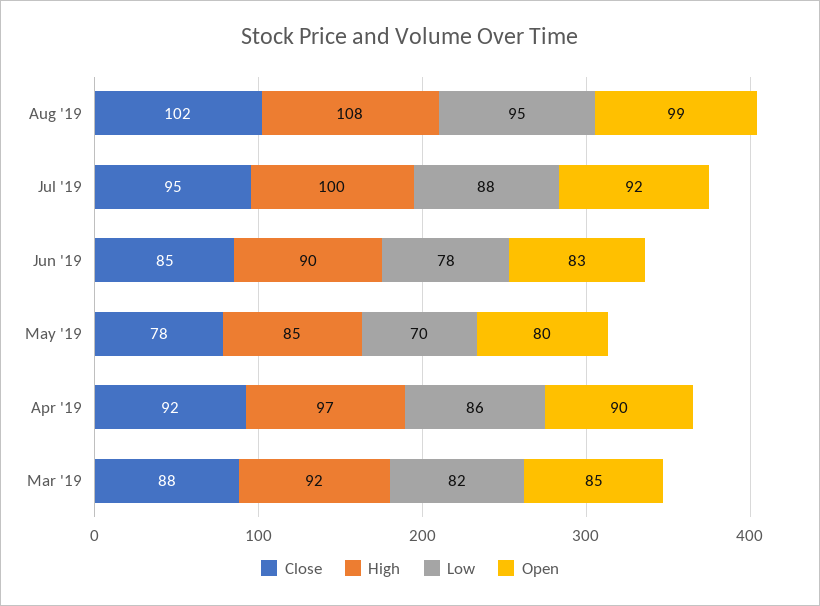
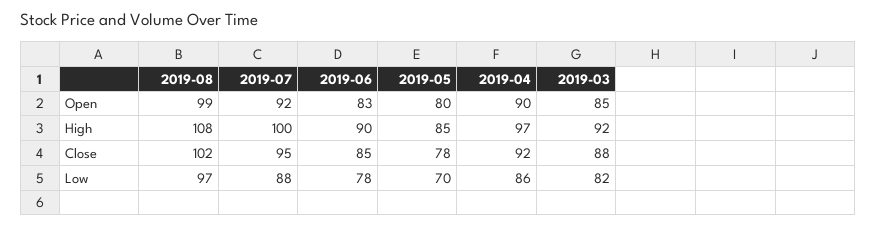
  {
    "Close": {
      "Aug '19": 102,
      "Jul '19": 95,
      "Jun '19": 85,
      "May '19": 78,
      "Apr '19": 92,
      "Mar '19": 88
    },
    "High": {
      "Aug '19": 108,
      "Jul '19": 100,
      "Jun '19": 90,
      "May '19": 85,
      "Apr '19": 97,
      "Mar '19": 92
    },
    "Low": {
-     "Aug '19": 95,
+     "Aug '19": 97,
      "Jul '19": 88,
      "Jun '19": 78,
      "May '19": 70,
      "Apr '19": 86,
      "Mar '19": 82
    },
    "Open": {
      "Aug '19": 99,
      "Jul '19": 92,
      "Jun '19": 83,
      "May '19": 80,
      "Apr '19": 90,
      "Mar '19": 85
    }
  }

